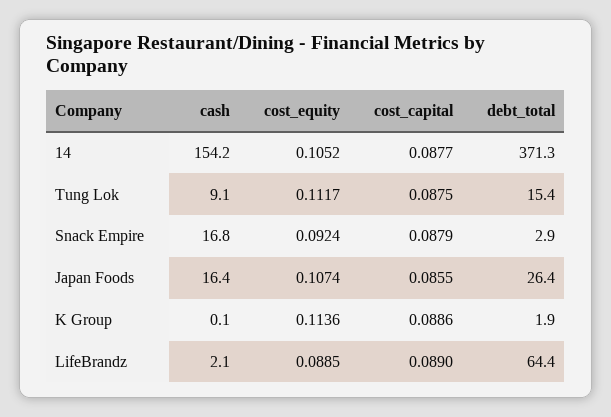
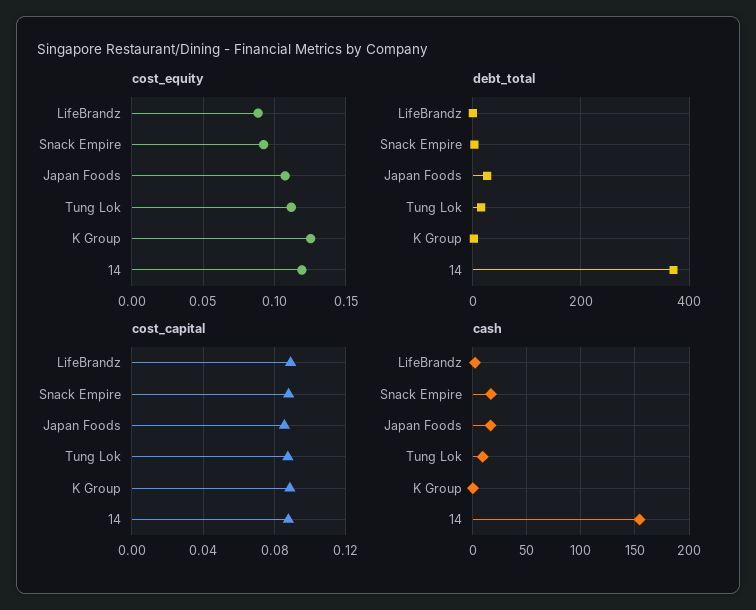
  {
    "cash": {
      "14": 154.2,
      "Tung Lok": 9.1,
      "Snack Empire": 16.8,
      "Japan Foods": 16.4,
      "K Group": 0.1,
      "LifeBrandz": 2.1
    },
    "cost_equity": {
-     "14": 0.1052,
+     "14": 0.12,
      "Tung Lok": 0.1117,
      "Snack Empire": 0.0924,
      "Japan Foods": 0.1074,
-     "K Group": 0.1136,
+     "K Group": 0.125,
      "LifeBrandz": 0.0885
    },
    "cost_capital": {
      "14": 0.0877,
      "Tung Lok": 0.0875,
      "Snack Empire": 0.0879,
      "Japan Foods": 0.0855,
      "K Group": 0.0886,
      "LifeBrandz": 0.089
    },
    "debt_total": {
      "14": 371.3,
      "Tung Lok": 15.4,
      "Snack Empire": 2.9,
      "Japan Foods": 26.4,
      "K Group": 1.9,
-     "LifeBrandz": 64.4
+     "LifeBrandz": 0
    }
  }

